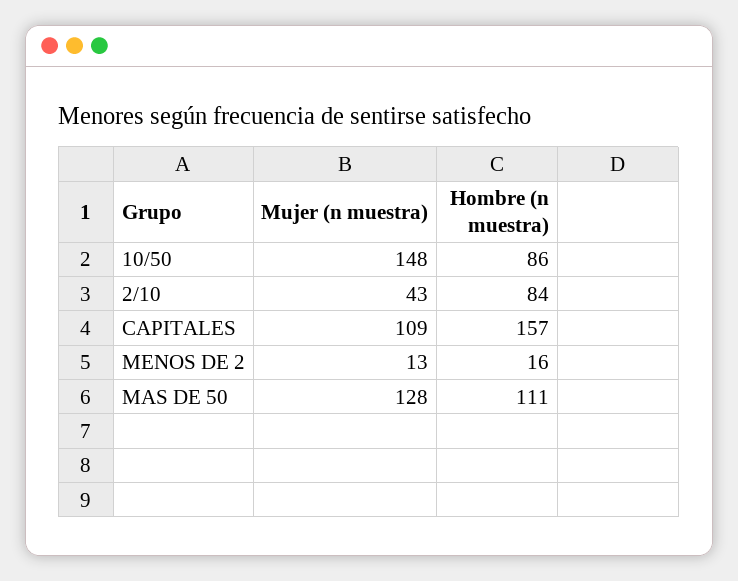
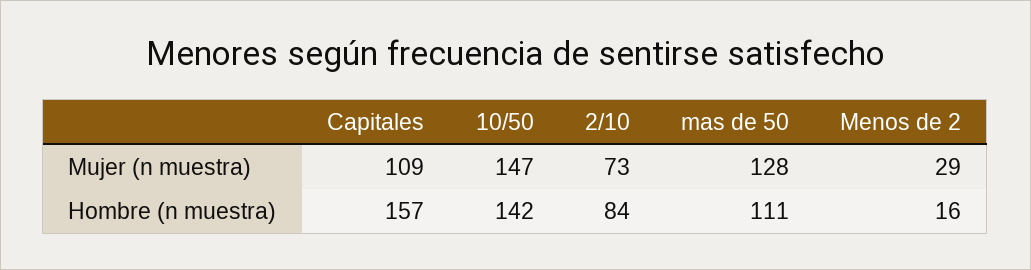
  {
    "Mujer (n muestra)": {
-     "10/50": 148,
+     "10/50": 147,
-     "2/10": 43,
+     "2/10": 73,
      "CAPITALES": 109,
-     "MENOS DE 2": 13,
+     "MENOS DE 2": 29,
      "MAS DE 50": 128
    },
    "Hombre (n muestra)": {
-     "10/50": 86,
+     "10/50": 142,
      "2/10": 84,
      "CAPITALES": 157,
      "MENOS DE 2": 16,
      "MAS DE 50": 111
    }
  }

